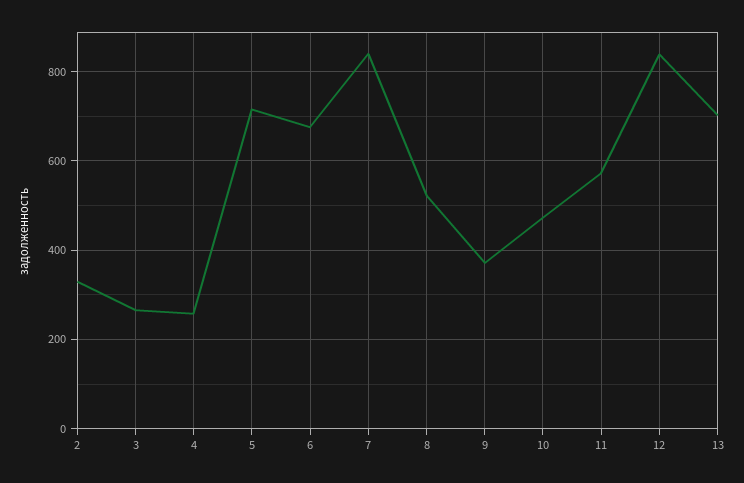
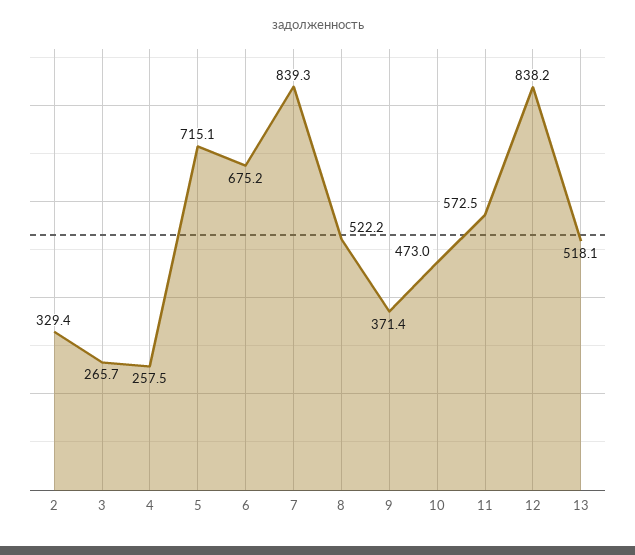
  {
    "2": 329.4,
    "3": 265.7,
    "4": 257.5,
    "5": 715.1,
    "6": 675.2,
    "7": 839.3,
    "8": 522.2,
    "9": 371.4,
    "10": 473,
    "11": 572.5,
    "12": 838.2,
-   "13": 700
+   "13": 518.1
  }

